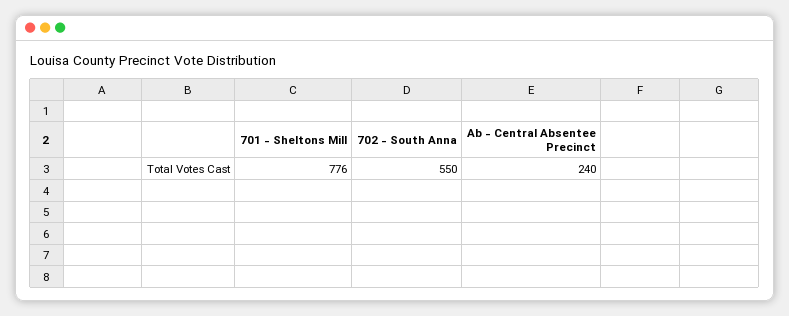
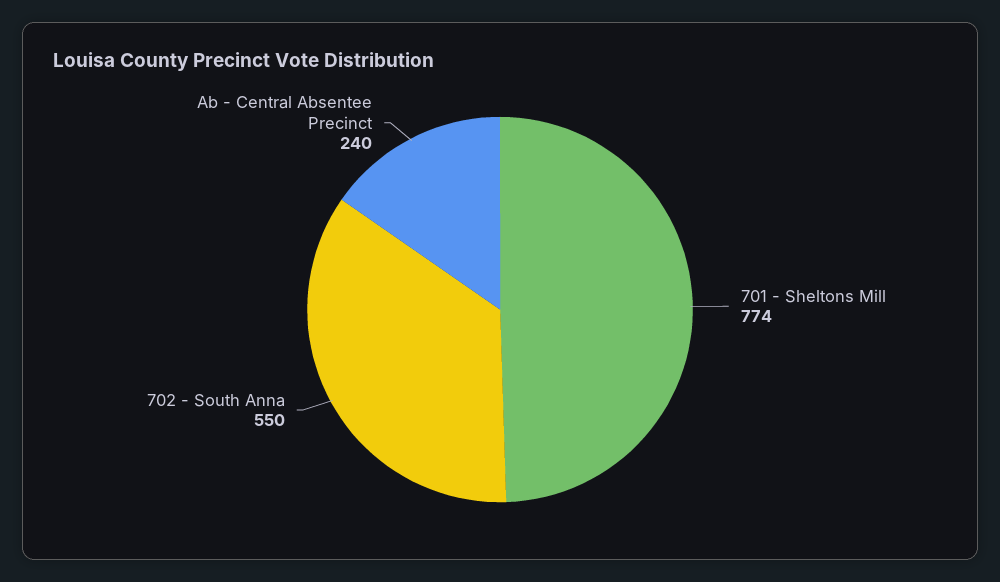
  {
-   "701 - Sheltons Mill": 776,
+   "701 - Sheltons Mill": 774,
    "702 - South Anna": 550,
    "Ab - Central Absentee Precinct": 240
  }

